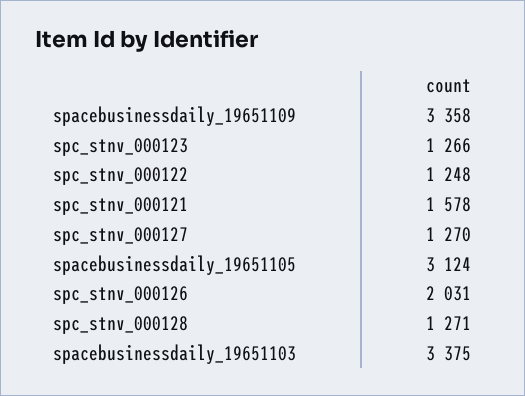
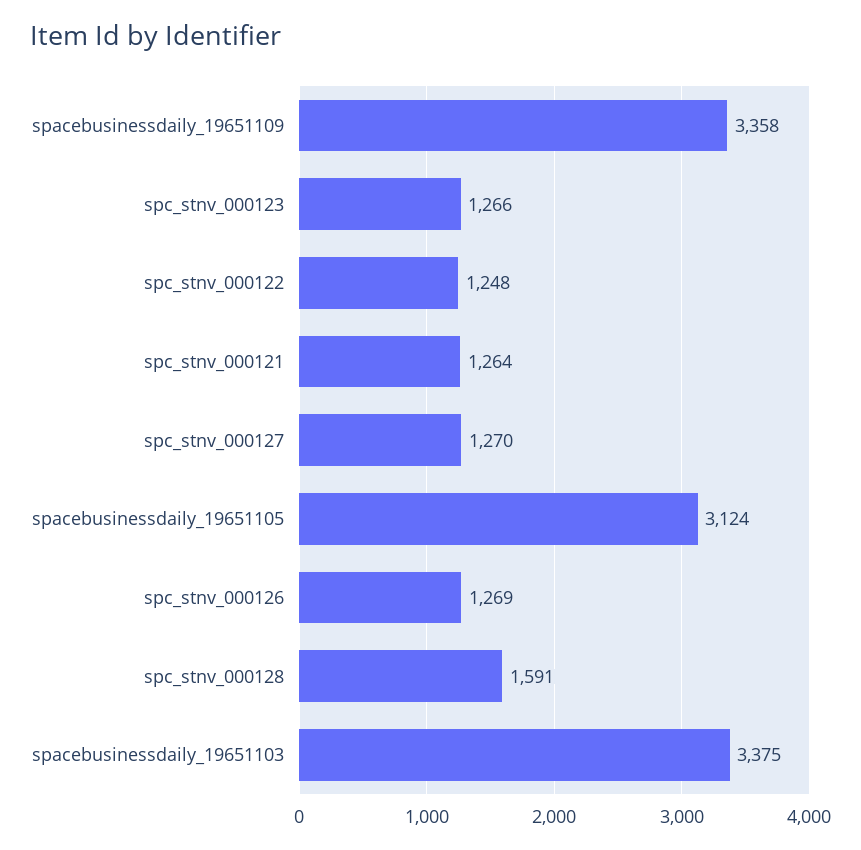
  {
    "spacebusinessdaily_19651109": 3358,
    "spc_stnv_000123": 1266,
    "spc_stnv_000122": 1248,
-   "spc_stnv_000121": 1578,
+   "spc_stnv_000121": 1264,
    "spc_stnv_000127": 1270,
    "spacebusinessdaily_19651105": 3124,
-   "spc_stnv_000126": 2031,
+   "spc_stnv_000126": 1269,
-   "spc_stnv_000128": 1271,
+   "spc_stnv_000128": 1591,
    "spacebusinessdaily_19651103": 3375
  }

